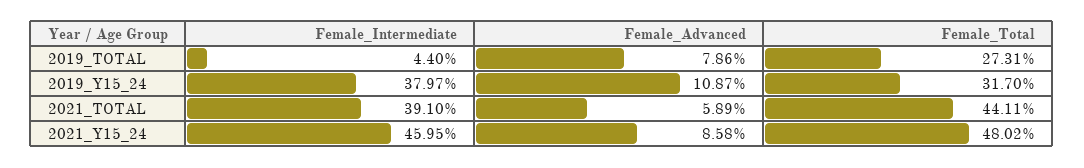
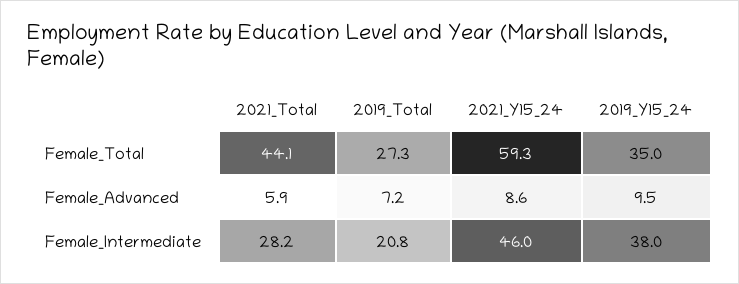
  {
    "Female_Intermediate": {
-     "2019_TOTAL": 4.4,
+     "2019_TOTAL": 20.8,
      "2019_Y15_24": 37.97,
-     "2021_TOTAL": 39.1,
+     "2021_TOTAL": 28.2,
      "2021_Y15_24": 45.95
    },
    "Female_Advanced": {
-     "2019_TOTAL": 7.86,
+     "2019_TOTAL": 7.2,
-     "2019_Y15_24": 10.87,
+     "2019_Y15_24": 9.5,
      "2021_TOTAL": 5.89,
      "2021_Y15_24": 8.58
    },
    "Female_Total": {
      "2019_TOTAL": 27.31,
-     "2019_Y15_24": 31.7,
+     "2019_Y15_24": 35,
      "2021_TOTAL": 44.11,
-     "2021_Y15_24": 48.02
+     "2021_Y15_24": 59.3
    }
  }

